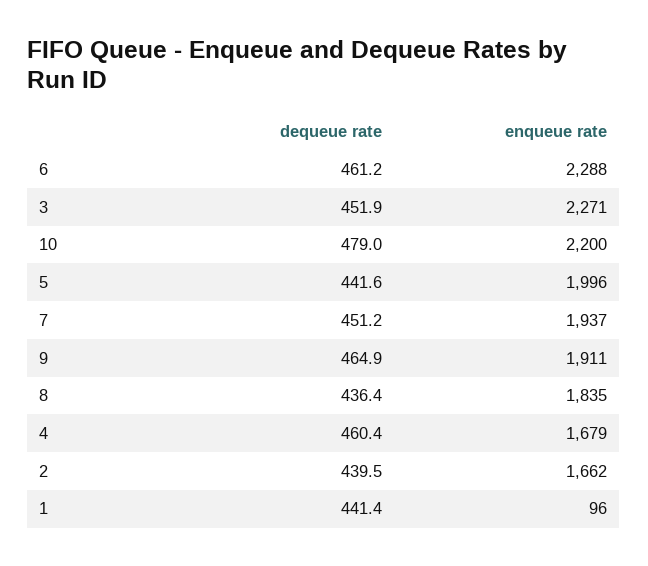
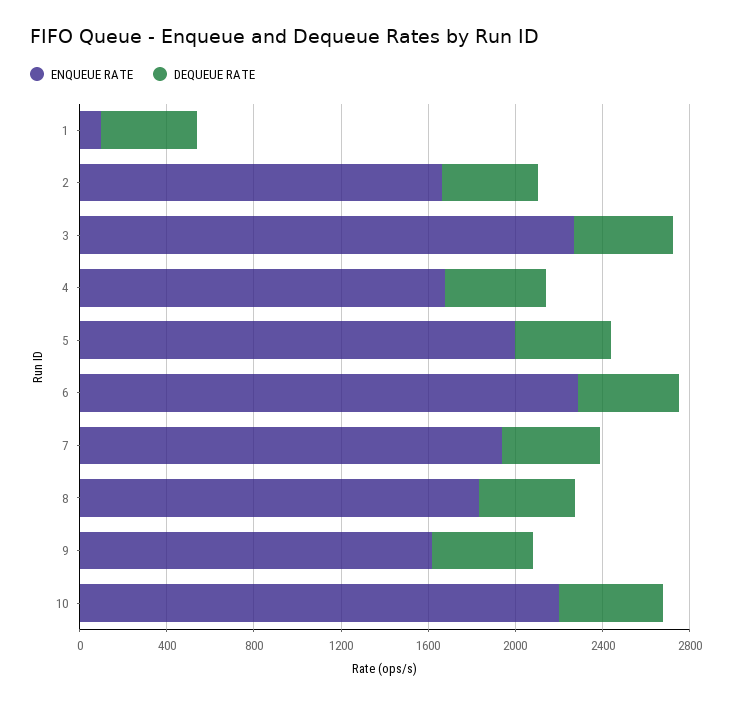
  {
    "dequeue rate": {
      "6": 461.2,
      "3": 451.9,
      "10": 479,
      "5": 441.6,
      "7": 451.2,
      "9": 464.9,
      "8": 436.4,
      "4": 460.4,
      "2": 439.5,
      "1": 441.4
    },
    "enqueue rate": {
      "6": 2288,
      "3": 2271,
      "10": 2200,
      "5": 1996,
      "7": 1937,
-     "9": 1911,
+     "9": 1600,
      "8": 1835,
      "4": 1679,
      "2": 1662,
      "1": 96
    }
  }

